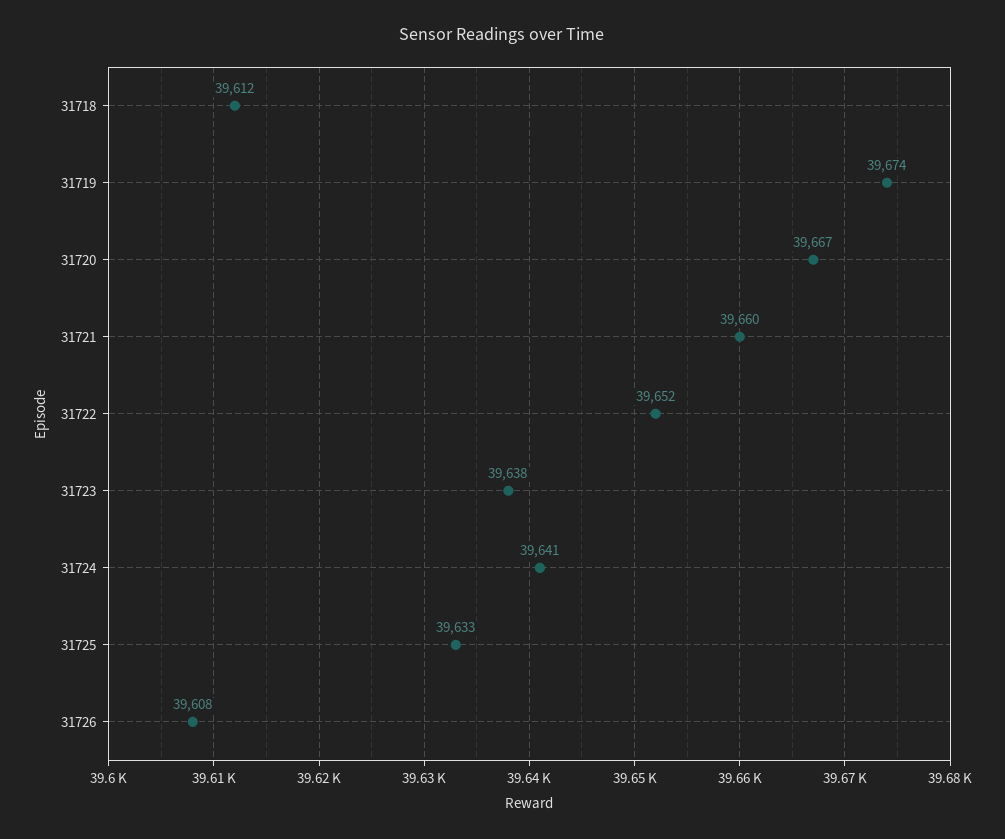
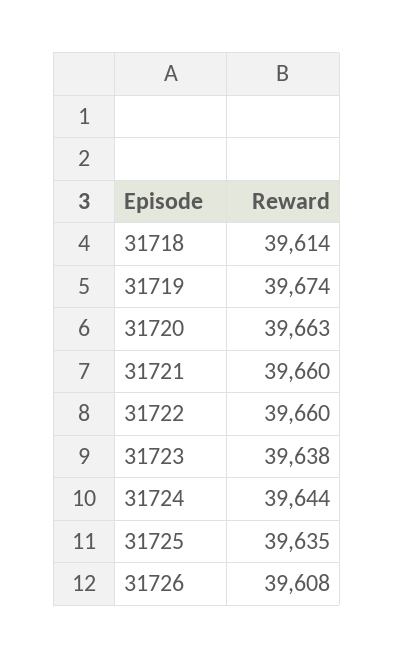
  {
-   "31718": 39612,
+   "31718": 39614,
    "31719": 39674,
-   "31720": 39667,
+   "31720": 39663,
    "31721": 39660,
-   "31722": 39652,
+   "31722": 39660,
    "31723": 39638,
-   "31724": 39641,
+   "31724": 39644,
-   "31725": 39633,
+   "31725": 39635,
    "31726": 39608
  }

